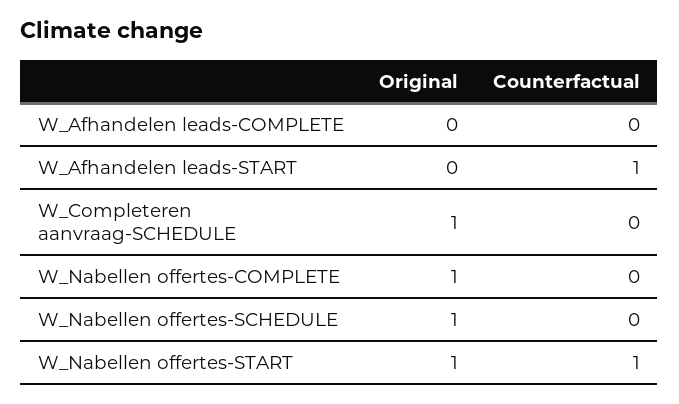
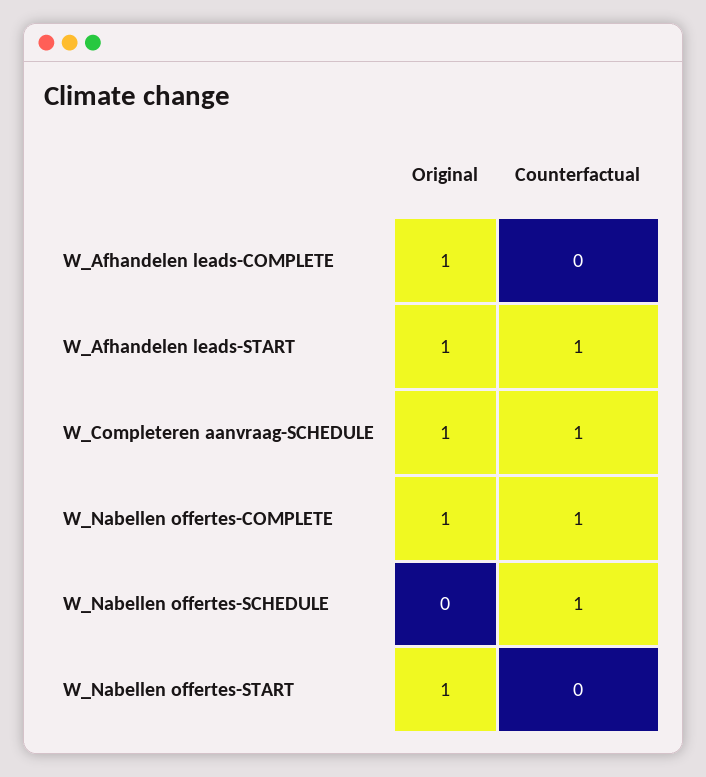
  {
    "Original": {
-     "W_Afhandelen leads-COMPLETE": 0,
+     "W_Afhandelen leads-COMPLETE": 1,
-     "W_Afhandelen leads-START": 0,
+     "W_Afhandelen leads-START": 1,
      "W_Completeren aanvraag-SCHEDULE": 1,
      "W_Nabellen offertes-COMPLETE": 1,
-     "W_Nabellen offertes-SCHEDULE": 1,
+     "W_Nabellen offertes-SCHEDULE": 0,
      "W_Nabellen offertes-START": 1
    },
    "Counterfactual": {
      "W_Afhandelen leads-COMPLETE": 0,
      "W_Afhandelen leads-START": 1,
-     "W_Completeren aanvraag-SCHEDULE": 0,
+     "W_Completeren aanvraag-SCHEDULE": 1,
-     "W_Nabellen offertes-COMPLETE": 0,
+     "W_Nabellen offertes-COMPLETE": 1,
-     "W_Nabellen offertes-SCHEDULE": 0,
+     "W_Nabellen offertes-SCHEDULE": 1,
-     "W_Nabellen offertes-START": 1
+     "W_Nabellen offertes-START": 0
    }
  }

